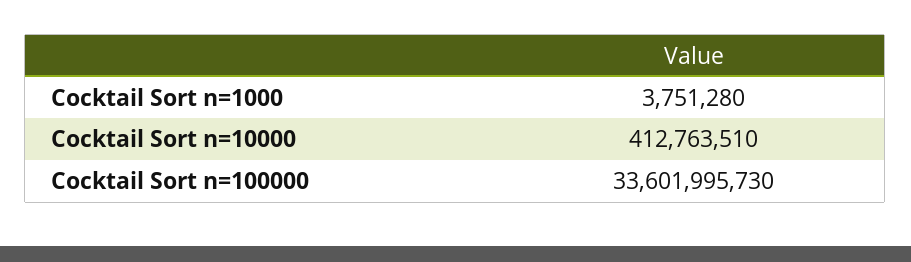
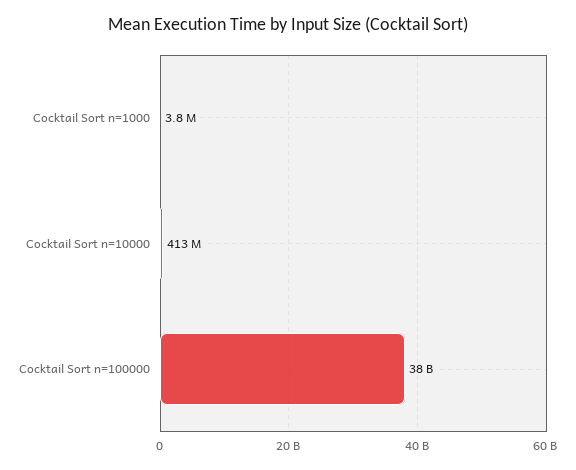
  {
    "Cocktail Sort n=1000": 3751280,
    "Cocktail Sort n=10000": 412763510,
-   "Cocktail Sort n=100000": 33601995730
+   "Cocktail Sort n=100000": 38000000000
  }

